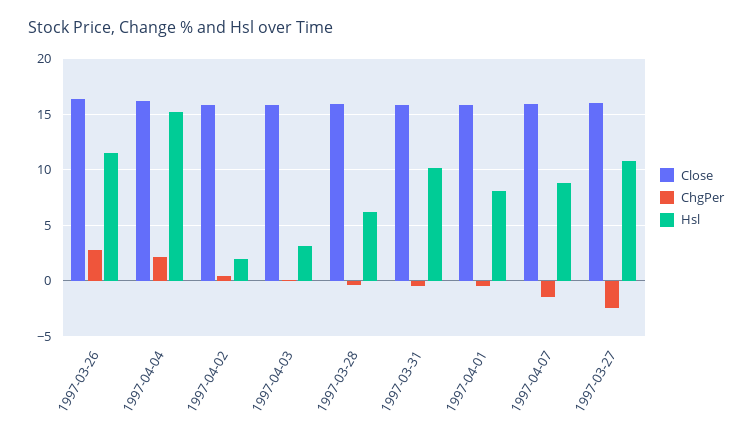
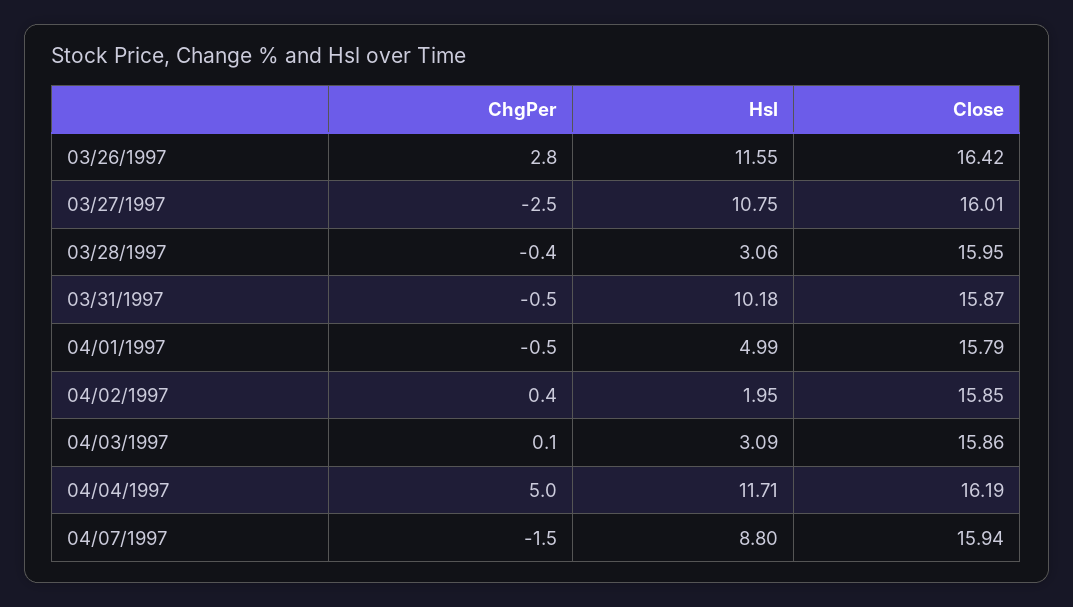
  {
    "Close": {
      "1997-03-26": 16.42,
      "1997-04-04": 16.19,
      "1997-04-02": 15.85,
      "1997-04-03": 15.86,
      "1997-03-28": 15.95,
      "1997-03-31": 15.87,
      "1997-04-01": 15.79,
      "1997-04-07": 15.94,
      "1997-03-27": 16.01
    },
    "ChgPer": {
      "1997-03-26": 2.8,
-     "1997-04-04": 2,
+     "1997-04-04": 5,
      "1997-04-02": 0.4,
      "1997-04-03": 0.1,
      "1997-03-28": -0.4,
      "1997-03-31": -0.5,
      "1997-04-01": -0.5,
      "1997-04-07": -1.5,
      "1997-03-27": -2.5
    },
    "Hsl": {
      "1997-03-26": 11.55,
-     "1997-04-04": 15,
+     "1997-04-04": 11.71,
      "1997-04-02": 1.95,
      "1997-04-03": 3.09,
-     "1997-03-28": 6,
+     "1997-03-28": 3.06,
      "1997-03-31": 10.18,
-     "1997-04-01": 8,
+     "1997-04-01": 4.99,
      "1997-04-07": 8.8,
      "1997-03-27": 10.75
    }
  }

